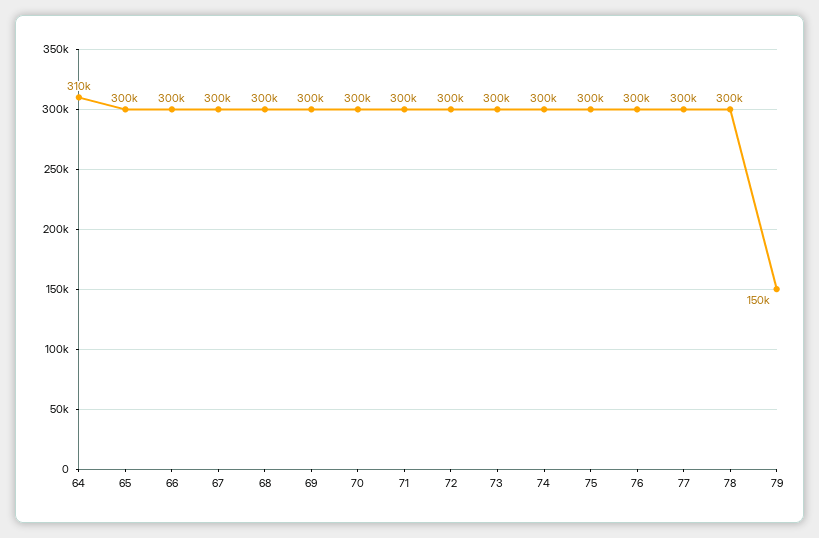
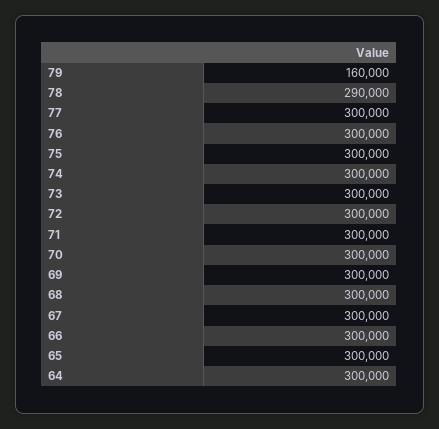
  {
-   "64": 310000,
+   "64": 300000,
    "65": 300000,
    "66": 300000,
    "67": 300000,
    "68": 300000,
    "69": 300000,
    "70": 300000,
    "71": 300000,
    "72": 300000,
    "73": 300000,
    "74": 300000,
    "75": 300000,
    "76": 300000,
    "77": 300000,
-   "78": 300000,
+   "78": 290000,
-   "79": 150000
+   "79": 160000
  }

